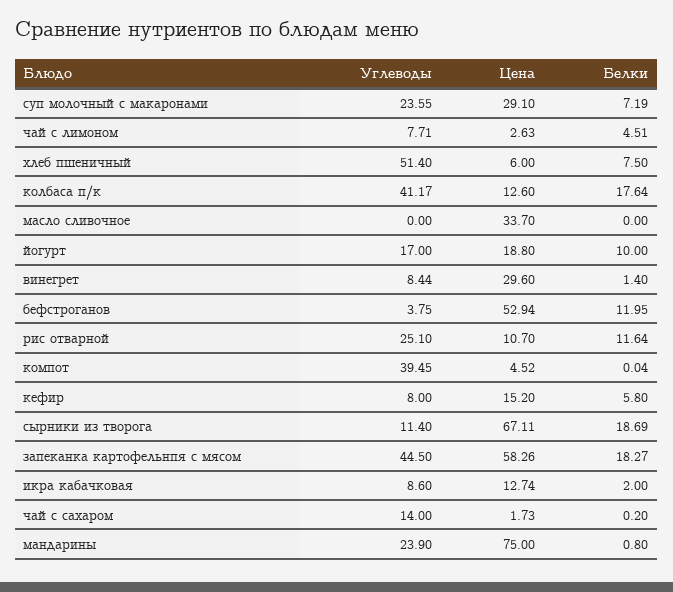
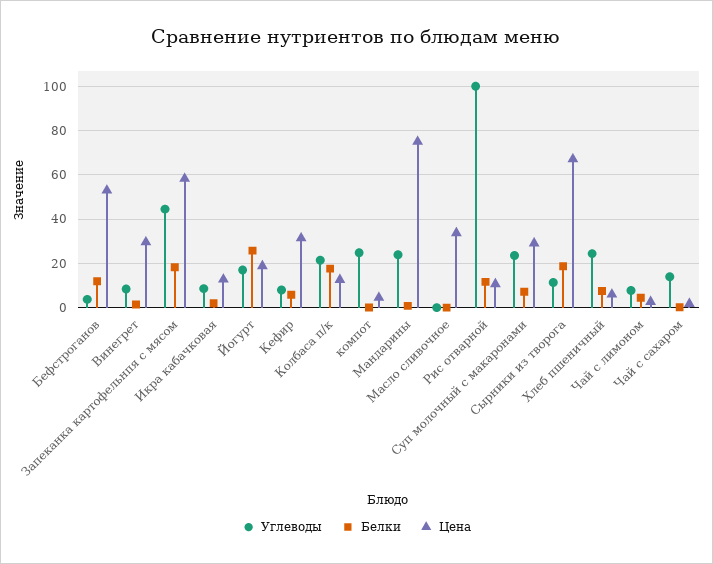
  {
    "Углеводы": {
      "суп молочный с макаронами": 23.55,
      "чай с лимоном": 7.71,
-     "хлеб пшеничный": 51.4,
+     "хлеб пшеничный": 25,
-     "колбаса п/к": 41.17,
+     "колбаса п/к": 20,
      "масло сливочное": 0,
      "йогурт": 17,
      "винегрет": 8.44,
      "бефстроганов": 3.75,
-     "рис отварной": 25.1,
+     "рис отварной": 100,
-     "компот": 39.45,
+     "компот": 25,
      "кефир": 8,
      "сырники из творога": 11.4,
      "запеканка картофельнпя с мясом": 44.5,
      "икра кабачковая": 8.6,
      "чай с сахаром": 14,
      "мандарины": 23.9
    },
    "Цена": {
      "суп молочный с макаронами": 29.1,
      "чай с лимоном": 2.63,
      "хлеб пшеничный": 6,
      "колбаса п/к": 12.6,
      "масло сливочное": 33.7,
      "йогурт": 18.8,
      "винегрет": 29.6,
      "бефстроганов": 52.94,
      "рис отварной": 10.7,
      "компот": 4.52,
-     "кефир": 15.2,
+     "кефир": 30,
      "сырники из творога": 67.11,
      "запеканка картофельнпя с мясом": 58.26,
      "икра кабачковая": 12.74,
      "чай с сахаром": 1.73,
      "мандарины": 75
    },
    "Белки": {
      "суп молочный с макаронами": 7.19,
      "чай с лимоном": 4.51,
      "хлеб пшеничный": 7.5,
      "колбаса п/к": 17.64,
      "масло сливочное": 0,
-     "йогурт": 10,
+     "йогурт": 25,
      "винегрет": 1.4,
      "бефстроганов": 11.95,
      "рис отварной": 11.64,
      "компот": 0.04,
      "кефир": 5.8,
      "сырники из творога": 18.69,
      "запеканка картофельнпя с мясом": 18.27,
      "икра кабачковая": 2,
      "чай с сахаром": 0.2,
      "мандарины": 0.8
    }
  }

